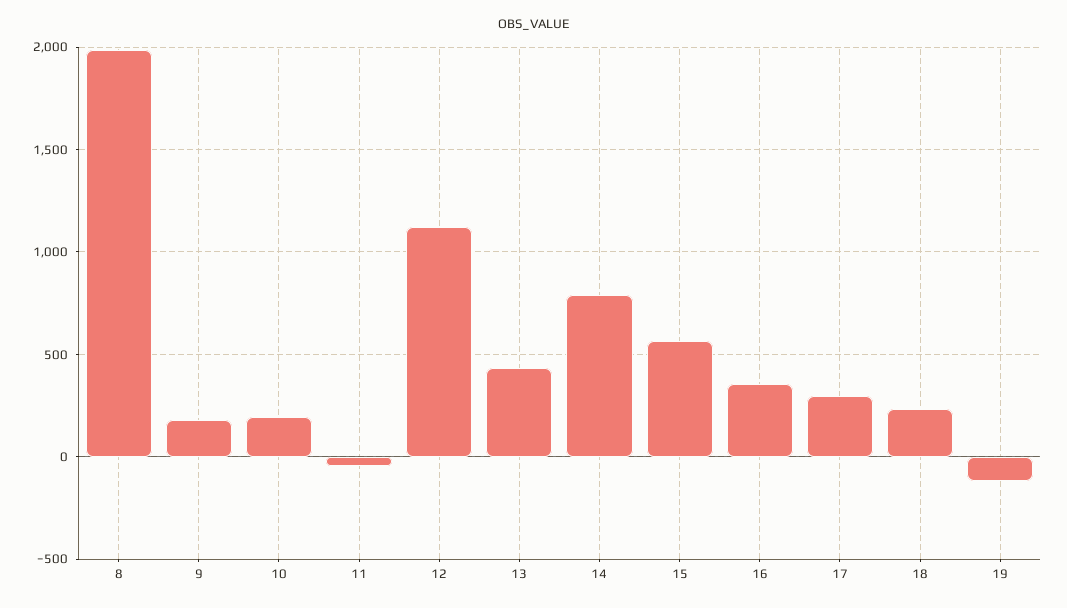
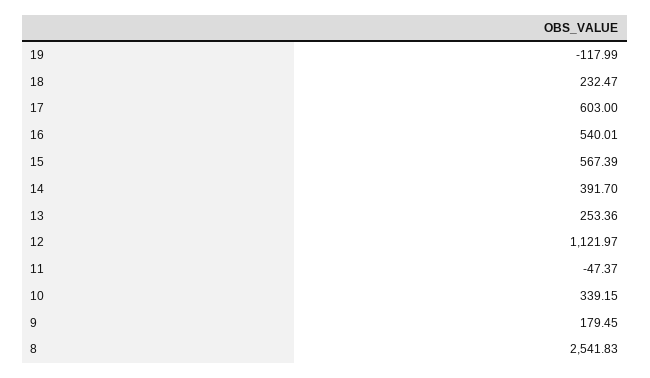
  {
-   "8": 2000,
+   "8": 2541.83,
    "9": 179.45,
-   "10": 200,
+   "10": 339.15,
    "11": -47.37,
    "12": 1121.97,
-   "13": 450,
+   "13": 253.36,
-   "14": 800,
+   "14": 391.7,
    "15": 567.39,
-   "16": 350,
+   "16": 540.01,
-   "17": 300,
+   "17": 603,
    "18": 232.47,
    "19": -117.99
  }

